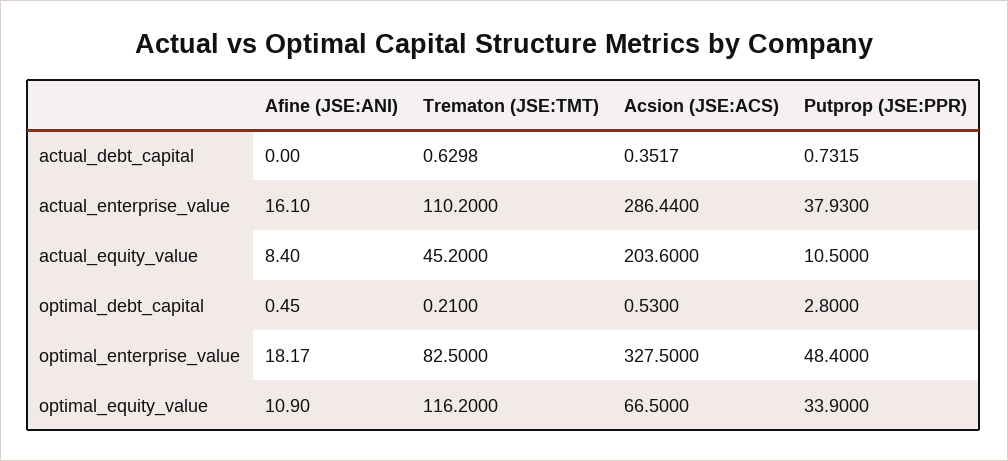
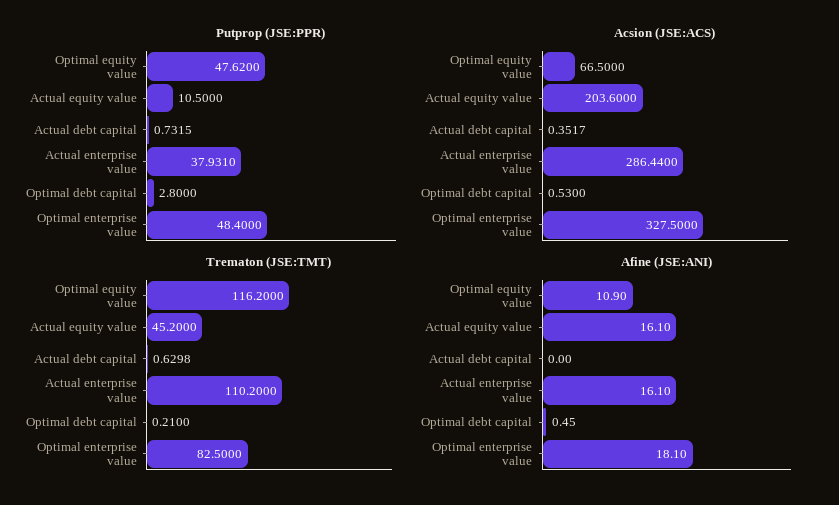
  {
    "Afine (JSE:ANI)": {
      "actual_debt_capital": 0,
      "actual_enterprise_value": 16.1,
-     "actual_equity_value": 8.4,
+     "actual_equity_value": 16.1,
      "optimal_debt_capital": 0.45,
-     "optimal_enterprise_value": 18.17,
+     "optimal_enterprise_value": 18.1,
      "optimal_equity_value": 10.9
    },
    "Trematon (JSE:TMT)": {
      "actual_debt_capital": 0.6298,
      "actual_enterprise_value": 110.2,
      "actual_equity_value": 45.2,
      "optimal_debt_capital": 0.21,
      "optimal_enterprise_value": 82.5,
      "optimal_equity_value": 116.2
    },
    "Acsion (JSE:ACS)": {
      "actual_debt_capital": 0.3517,
      "actual_enterprise_value": 286.44,
      "actual_equity_value": 203.6,
      "optimal_debt_capital": 0.53,
      "optimal_enterprise_value": 327.5,
      "optimal_equity_value": 66.5
    },
    "Putprop (JSE:PPR)": {
      "actual_debt_capital": 0.7315,
-     "actual_enterprise_value": 37.93,
+     "actual_enterprise_value": 37.931,
      "actual_equity_value": 10.5,
      "optimal_debt_capital": 2.8,
      "optimal_enterprise_value": 48.4,
-     "optimal_equity_value": 33.9
+     "optimal_equity_value": 47.62
    }
  }

